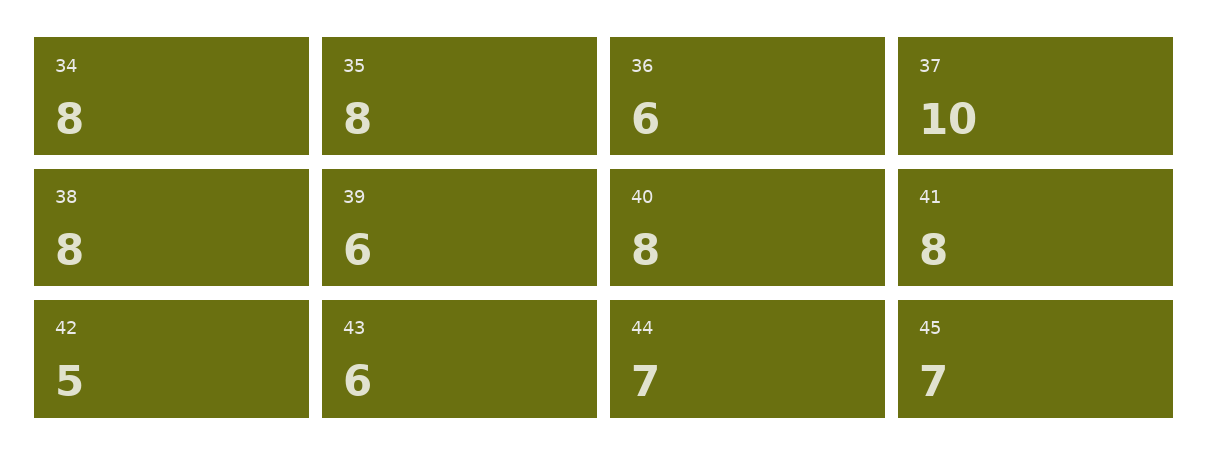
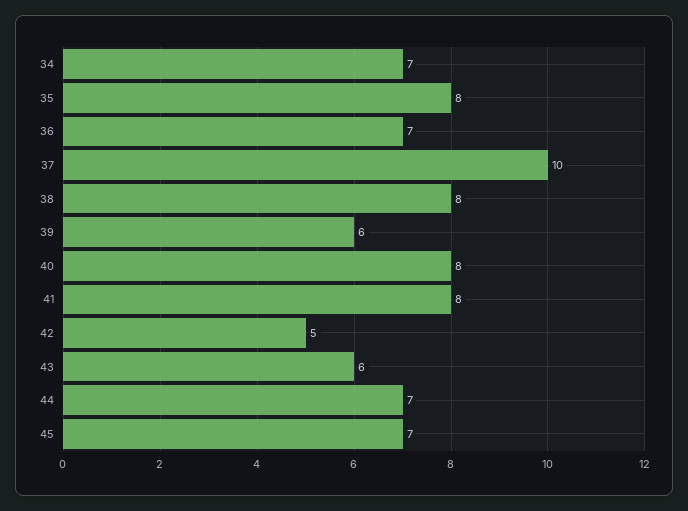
  {
-   "34": 8,
+   "34": 7,
    "35": 8,
-   "36": 6,
+   "36": 7,
    "37": 10,
    "38": 8,
    "39": 6,
    "40": 8,
    "41": 8,
    "42": 5,
    "43": 6,
    "44": 7,
    "45": 7
  }

